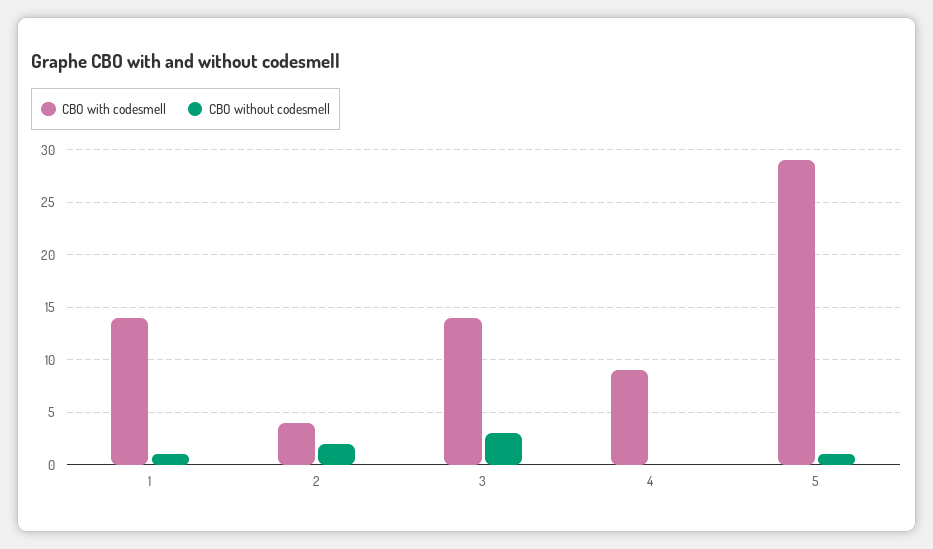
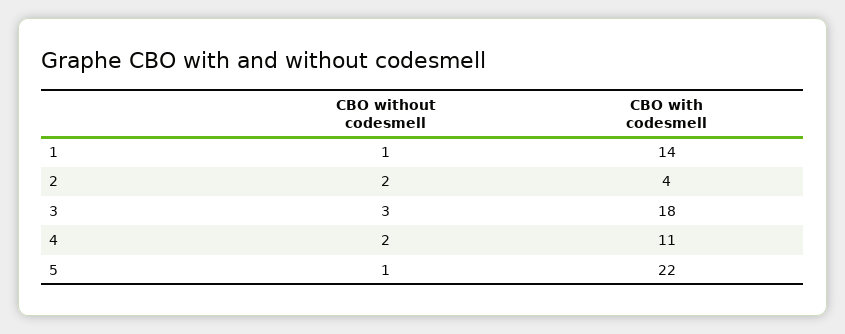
  {
    "CBO with codesmell": {
      "1": 14,
      "2": 4,
-     "3": 14,
+     "3": 18,
-     "4": 9,
+     "4": 11,
-     "5": 29
+     "5": 22
    },
    "CBO without codesmell": {
      "1": 1,
      "2": 2,
      "3": 3,
-     "4": 0,
+     "4": 2,
      "5": 1
    }
  }

